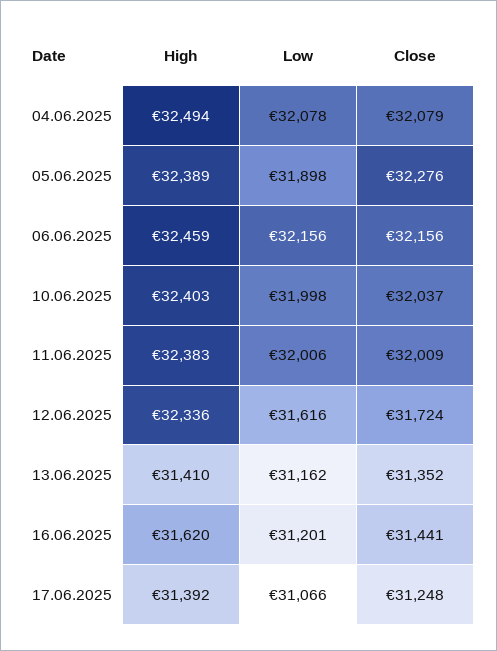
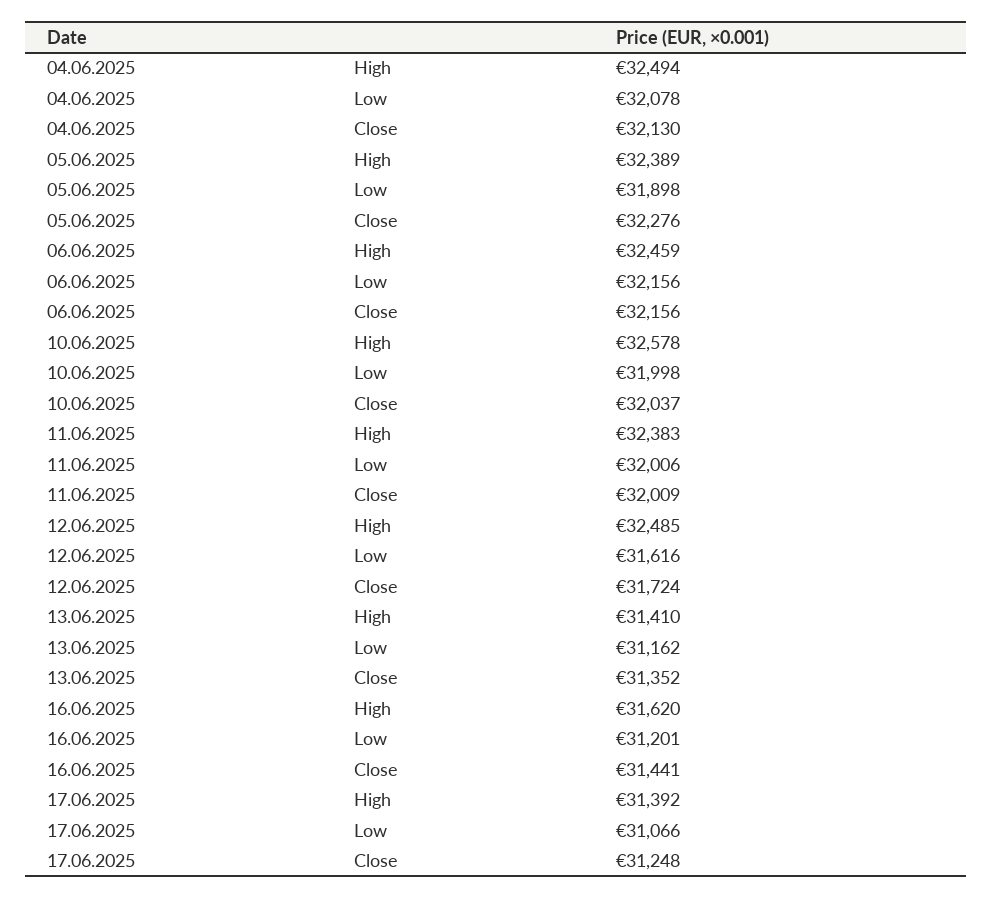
  {
    "High": {
      "04.06.2025": 32494,
      "05.06.2025": 32389,
      "06.06.2025": 32459,
-     "10.06.2025": 32403,
+     "10.06.2025": 32578,
      "11.06.2025": 32383,
-     "12.06.2025": 32336,
+     "12.06.2025": 32485,
      "13.06.2025": 31410,
      "16.06.2025": 31620,
      "17.06.2025": 31392
    },
    "Low": {
      "04.06.2025": 32078,
      "05.06.2025": 31898,
      "06.06.2025": 32156,
      "10.06.2025": 31998,
      "11.06.2025": 32006,
      "12.06.2025": 31616,
      "13.06.2025": 31162,
      "16.06.2025": 31201,
      "17.06.2025": 31066
    },
    "Close": {
-     "04.06.2025": 32079,
+     "04.06.2025": 32130,
      "05.06.2025": 32276,
      "06.06.2025": 32156,
      "10.06.2025": 32037,
      "11.06.2025": 32009,
      "12.06.2025": 31724,
      "13.06.2025": 31352,
      "16.06.2025": 31441,
      "17.06.2025": 31248
    }
  }

